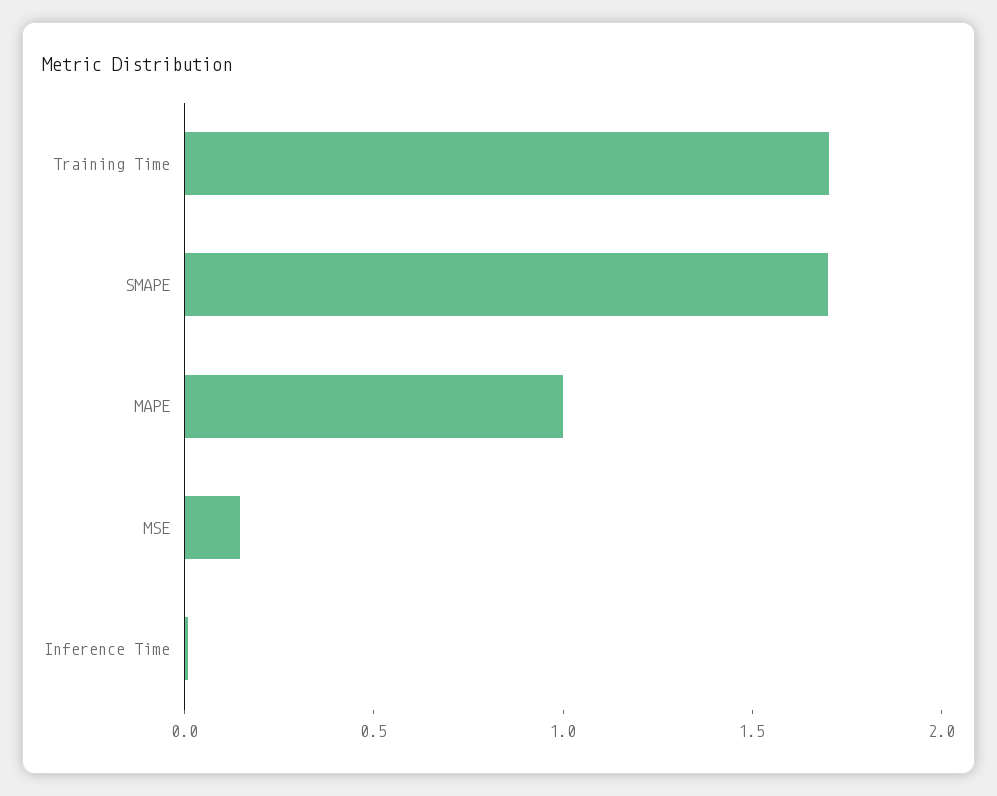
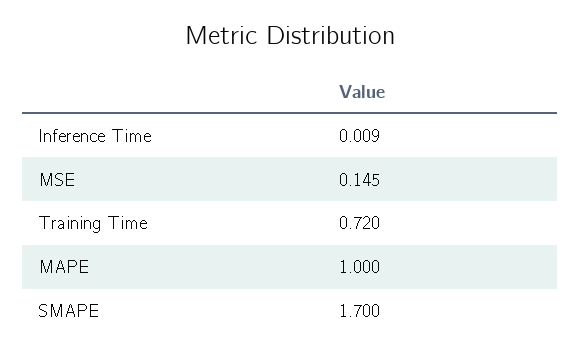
  {
-   "Training Time": 1.7,
+   "Training Time": 0.72,
    "SMAPE": 1.7,
    "MAPE": 1,
    "MSE": 0.145,
    "Inference Time": 0.009
  }

